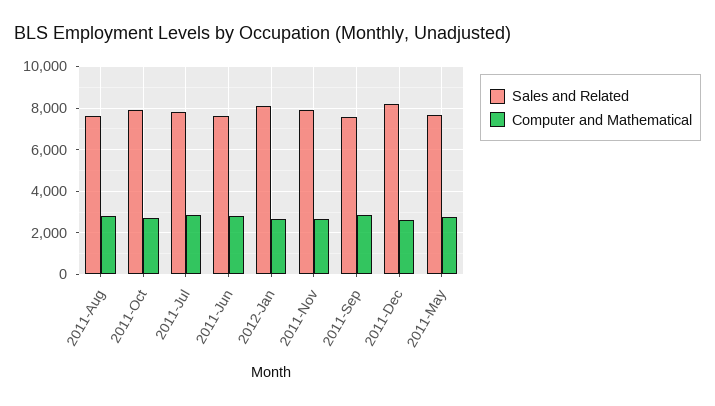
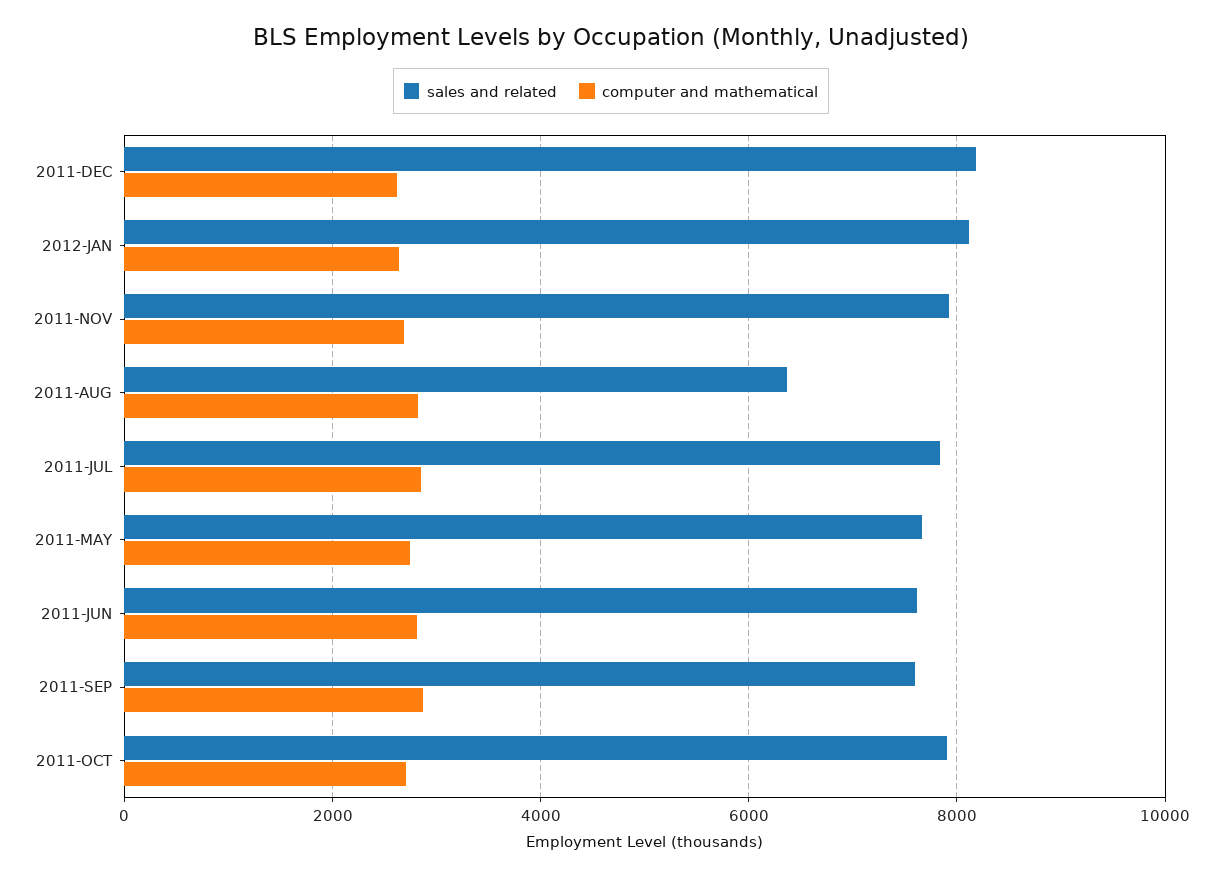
  {
    "Sales and Related": {
-     "2011-Aug": 7500,
+     "2011-Aug": 6400,
      "2011-Oct": 8000,
      "2011-Jul": 7800,
      "2011-Jun": 7600,
      "2012-Jan": 8200,
      "2011-Nov": 8000,
      "2011-Sep": 7600,
      "2011-Dec": 8200,
      "2011-May": 7600
    },
    "Computer and Mathematical": {
      "2011-Aug": 2800,
      "2011-Oct": 2800,
      "2011-Jul": 2800,
      "2011-Jun": 2800,
      "2012-Jan": 2600,
      "2011-Nov": 2600,
      "2011-Sep": 2800,
      "2011-Dec": 2600,
      "2011-May": 2800
    }
  }

